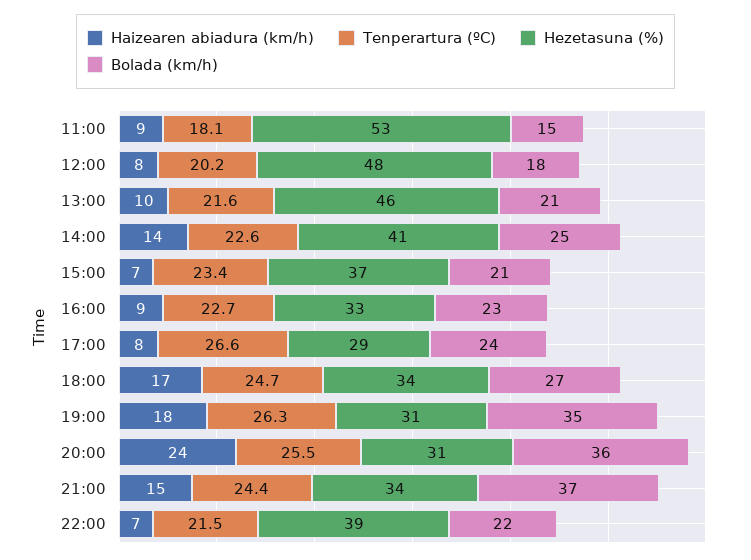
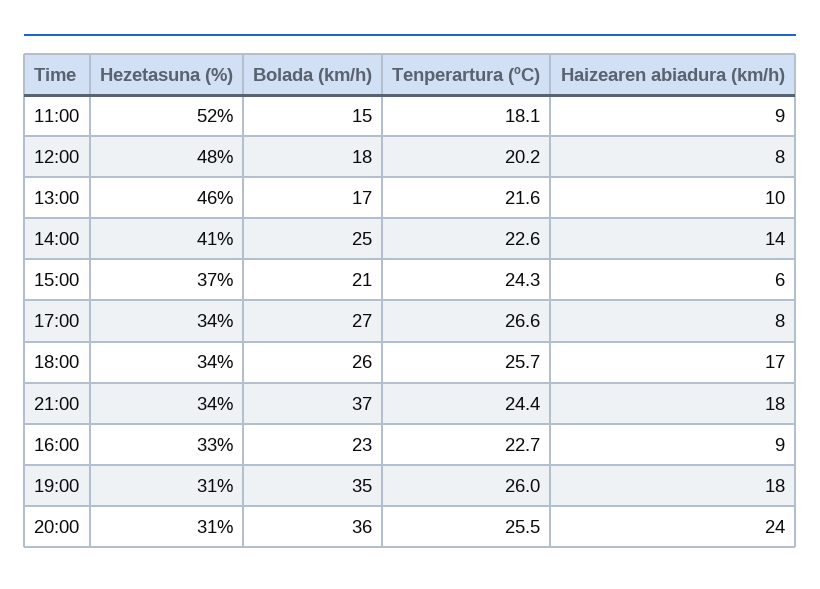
  {
    "Haizearen abiadura (km/h)": {
      "11:00": 9,
      "12:00": 8,
      "13:00": 10,
      "14:00": 14,
-     "15:00": 7,
+     "15:00": 6,
      "16:00": 9,
      "17:00": 8,
      "18:00": 17,
      "19:00": 18,
      "20:00": 24,
-     "21:00": 15,
+     "21:00": 18
-     "22:00": 7
    },
    "Tenperartura (ºC)": {
      "11:00": 18.1,
      "12:00": 20.2,
      "13:00": 21.6,
      "14:00": 22.6,
-     "15:00": 23.4,
+     "15:00": 24.3,
      "16:00": 22.7,
      "17:00": 26.6,
-     "18:00": 24.7,
+     "18:00": 25.7,
-     "19:00": 26.3,
+     "19:00": 26,
      "20:00": 25.5,
-     "21:00": 24.4,
+     "21:00": 24.4
-     "22:00": 21.5
    },
    "Hezetasuna (%)": {
-     "11:00": 53,
+     "11:00": 52,
      "12:00": 48,
      "13:00": 46,
      "14:00": 41,
      "15:00": 37,
      "16:00": 33,
-     "17:00": 29,
+     "17:00": 34,
      "18:00": 34,
      "19:00": 31,
      "20:00": 31,
-     "21:00": 34,
+     "21:00": 34
-     "22:00": 39
    },
    "Bolada (km/h)": {
      "11:00": 15,
      "12:00": 18,
-     "13:00": 21,
+     "13:00": 17,
      "14:00": 25,
      "15:00": 21,
      "16:00": 23,
-     "17:00": 24,
+     "17:00": 27,
-     "18:00": 27,
+     "18:00": 26,
      "19:00": 35,
      "20:00": 36,
-     "21:00": 37,
+     "21:00": 37
-     "22:00": 22
    }
  }

